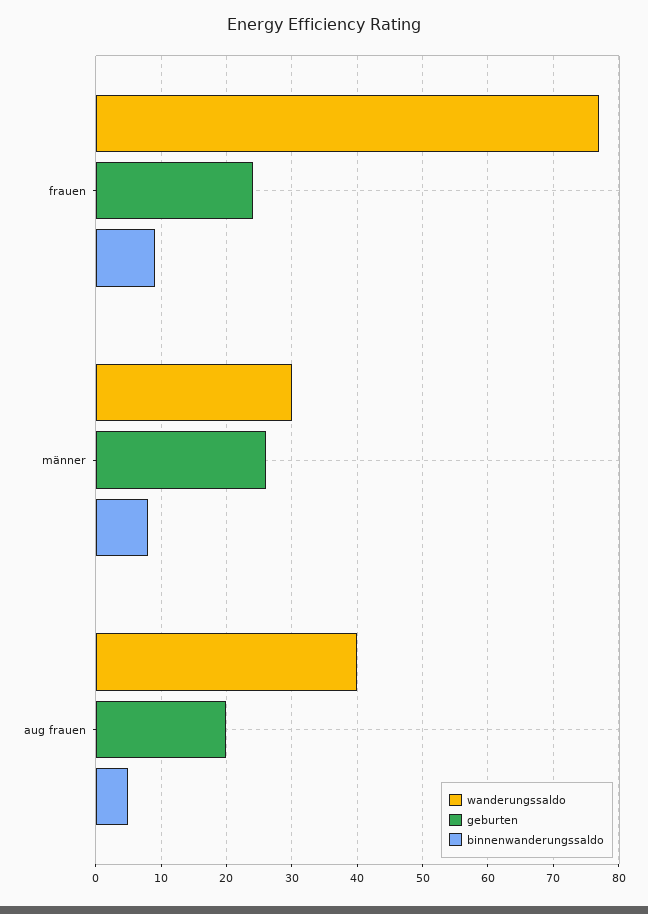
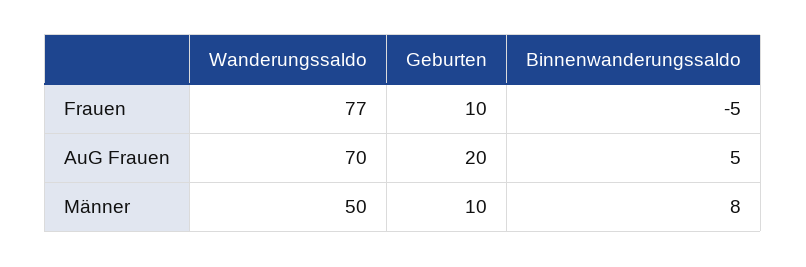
  {
    "wanderungssaldo": {
      "frauen": 77,
-     "männer": 30,
+     "männer": 50,
-     "aug frauen": 40
+     "aug frauen": 70
    },
    "geburten": {
-     "frauen": 24,
+     "frauen": 10,
-     "männer": 26,
+     "männer": 10,
      "aug frauen": 20
    },
    "binnenwanderungssaldo": {
-     "frauen": 9,
+     "frauen": -5,
      "männer": 8,
      "aug frauen": 5
    }
  }

